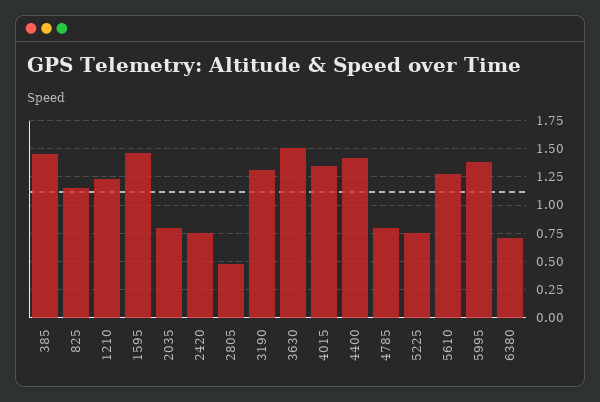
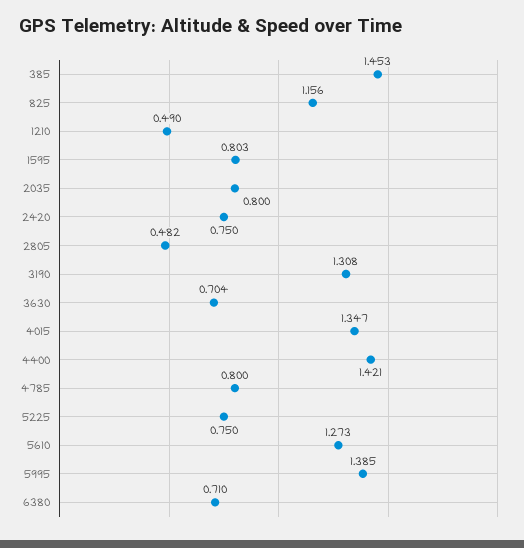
  {
    "385": 1.453,
    "825": 1.156,
-   "1210": 1.25,
+   "1210": 0.49,
-   "1595": 1.5,
+   "1595": 0.803,
    "2035": 0.8,
    "2420": 0.75,
    "2805": 0.482,
    "3190": 1.308,
-   "3630": 1.5,
+   "3630": 0.704,
    "4015": 1.347,
    "4400": 1.421,
    "4785": 0.8,
    "5225": 0.75,
    "5610": 1.273,
    "5995": 1.385,
    "6380": 0.71
  }

